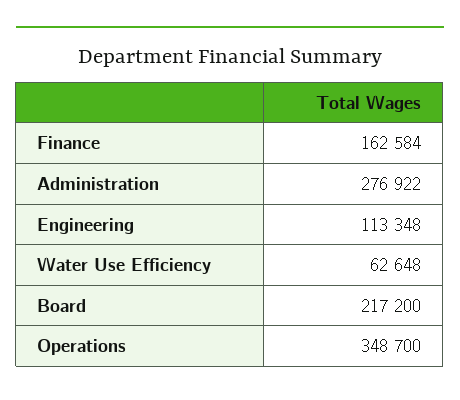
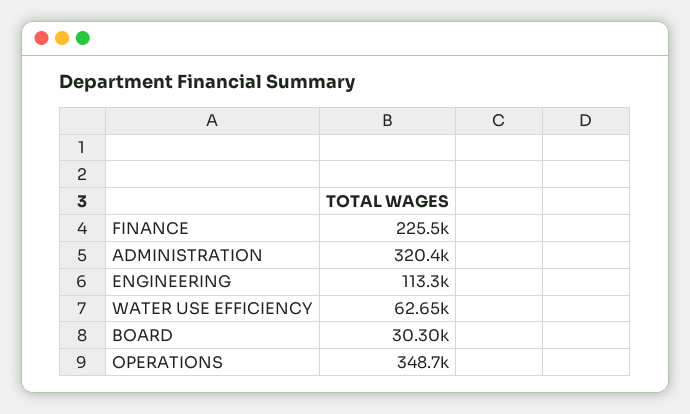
  {
-   "Finance": 162584,
+   "Finance": 225500,
-   "Administration": 276922,
+   "Administration": 320400,
    "Engineering": 113348,
    "Water Use Efficiency": 62648,
-   "Board": 217200,
+   "Board": 30300,
    "Operations": 348700
  }

